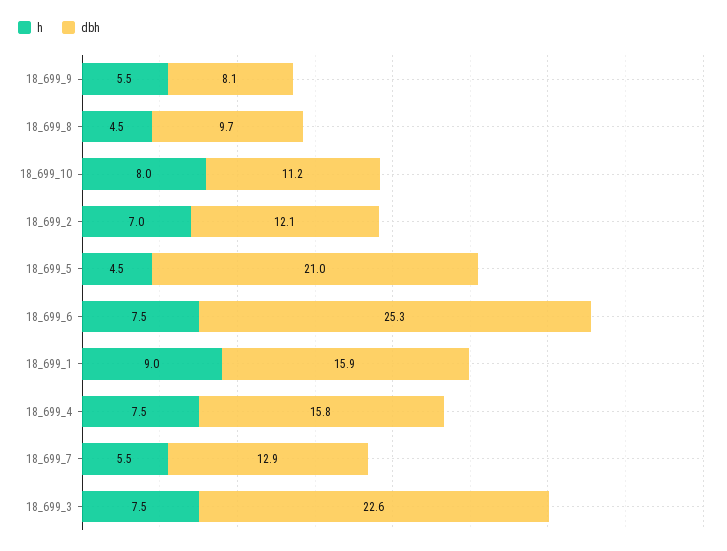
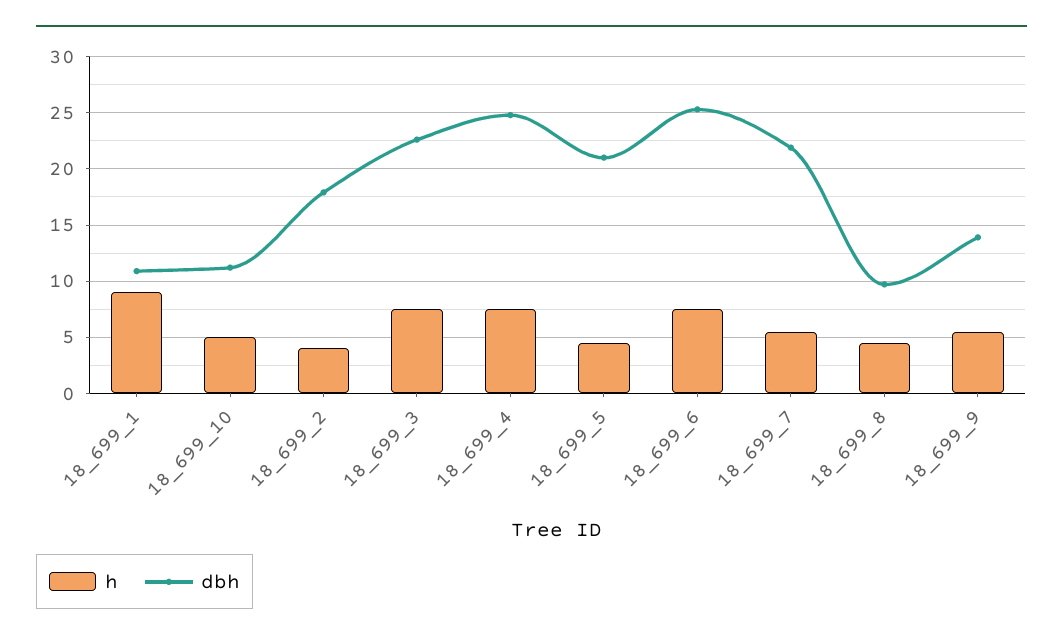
  {
    "h": {
      "18_699_9": 5.5,
      "18_699_8": 4.5,
-     "18_699_10": 8,
+     "18_699_10": 5,
-     "18_699_2": 7,
+     "18_699_2": 4,
      "18_699_5": 4.5,
      "18_699_6": 7.5,
      "18_699_1": 9,
      "18_699_4": 7.5,
      "18_699_7": 5.5,
      "18_699_3": 7.5
    },
    "dbh": {
-     "18_699_9": 8.1,
+     "18_699_9": 14,
      "18_699_8": 9.7,
      "18_699_10": 11.2,
-     "18_699_2": 12.1,
+     "18_699_2": 18,
      "18_699_5": 21,
      "18_699_6": 25.3,
-     "18_699_1": 15.9,
+     "18_699_1": 11,
-     "18_699_4": 15.8,
+     "18_699_4": 25,
-     "18_699_7": 12.9,
+     "18_699_7": 22,
      "18_699_3": 22.6
    }
  }

